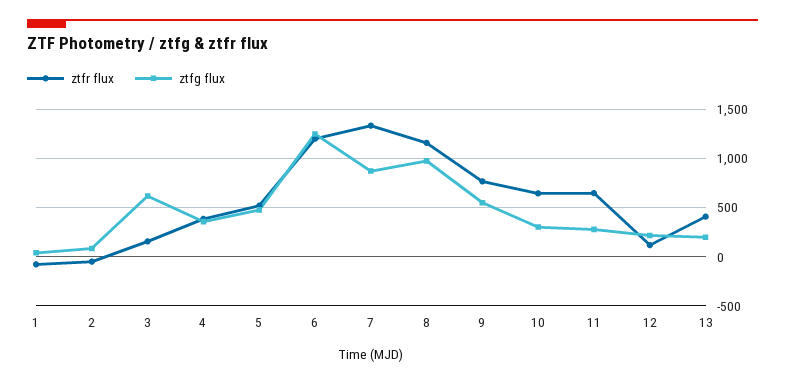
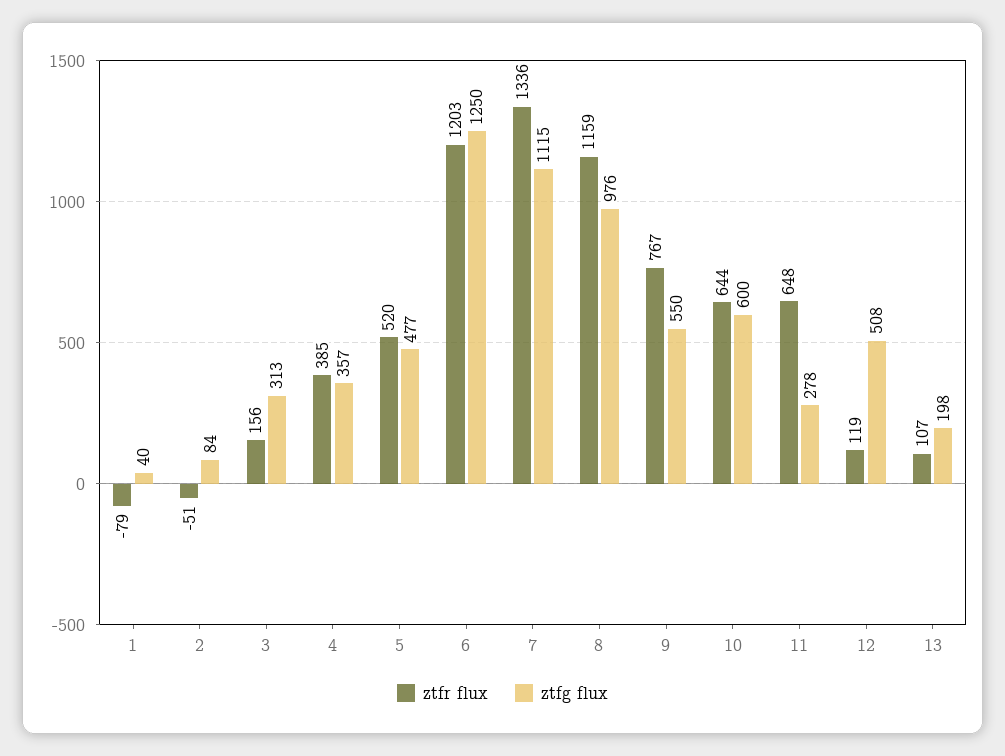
  {
    "ztfr flux": {
      "1": -79,
      "2": -51,
      "3": 156,
      "4": 385,
      "5": 520,
      "6": 1203,
      "7": 1336,
      "8": 1159,
      "9": 767,
      "10": 644,
      "11": 648,
      "12": 119,
-     "13": 400
+     "13": 107
    },
    "ztfg flux": {
      "1": 40,
      "2": 84,
-     "3": 600,
+     "3": 313,
      "4": 357,
      "5": 477,
      "6": 1250,
-     "7": 900,
+     "7": 1115,
      "8": 976,
      "9": 550,
-     "10": 300,
+     "10": 600,
      "11": 278,
-     "12": 200,
+     "12": 508,
      "13": 198
    }
  }

